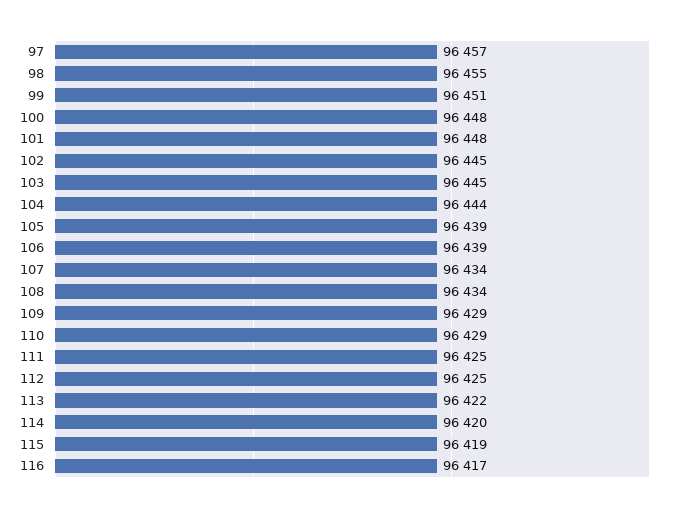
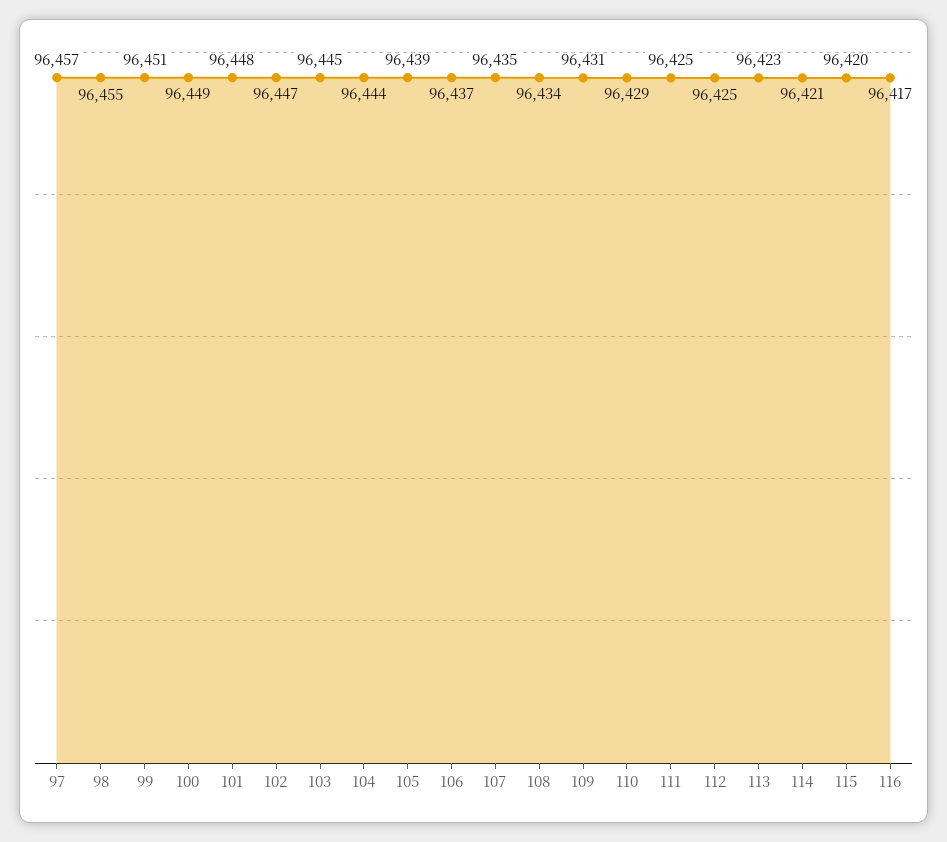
  {
    "97": 96457,
    "98": 96455,
    "99": 96451,
-   "100": 96448,
+   "100": 96449,
    "101": 96448,
-   "102": 96445,
+   "102": 96447,
    "103": 96445,
    "104": 96444,
    "105": 96439,
-   "106": 96439,
+   "106": 96437,
-   "107": 96434,
+   "107": 96435,
    "108": 96434,
-   "109": 96429,
+   "109": 96431,
    "110": 96429,
    "111": 96425,
    "112": 96425,
-   "113": 96422,
+   "113": 96423,
-   "114": 96420,
+   "114": 96421,
-   "115": 96419,
+   "115": 96420,
    "116": 96417
  }

